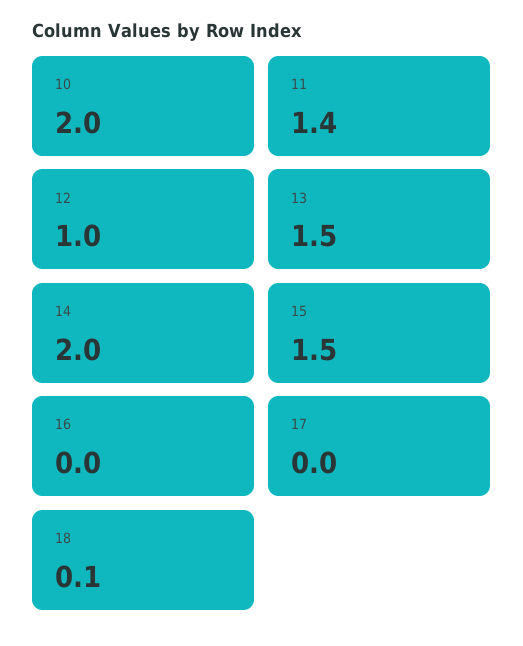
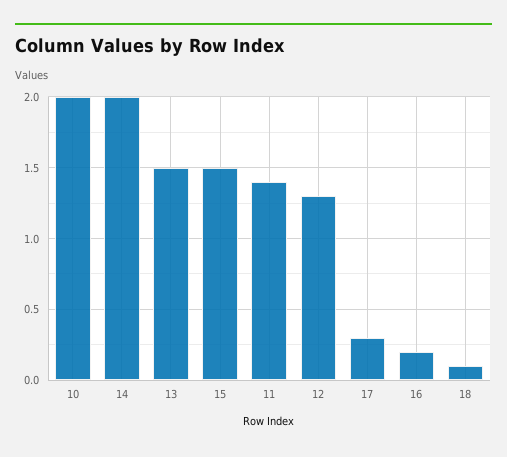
  {
    "10": 2,
    "11": 1.4,
-   "12": 1,
+   "12": 1.3,
    "13": 1.5,
    "14": 2,
    "15": 1.5,
-   "16": 0,
+   "16": 0.2,
-   "17": 0,
+   "17": 0.3,
    "18": 0.1
  }

